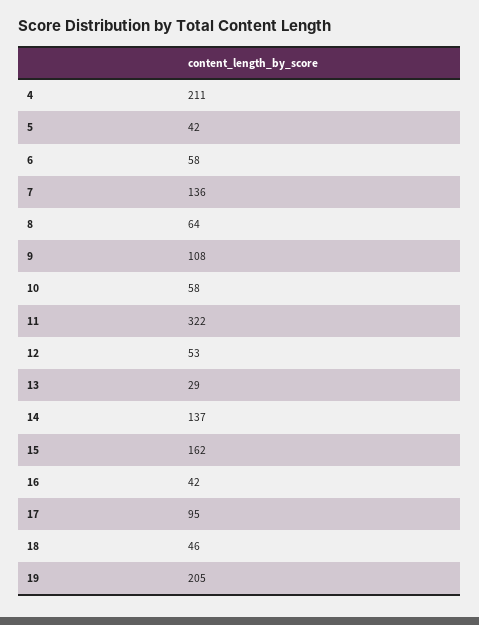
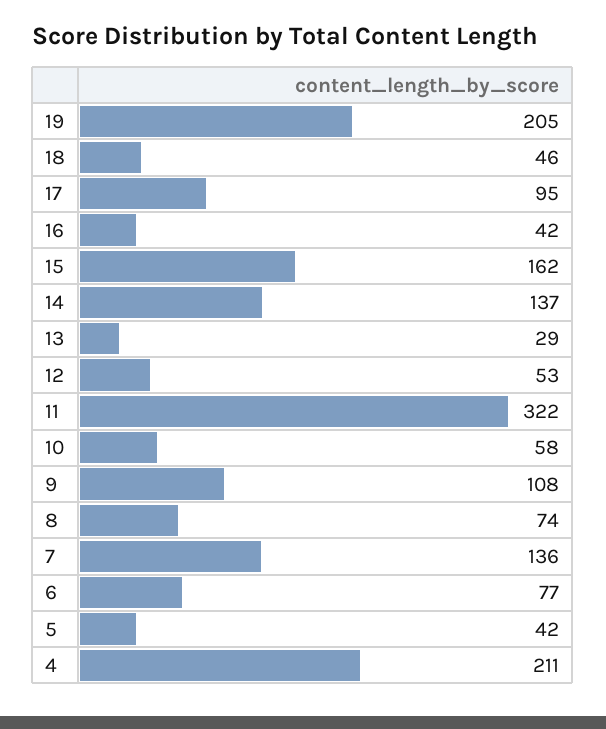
  {
    "4": 211,
    "5": 42,
-   "6": 58,
+   "6": 77,
    "7": 136,
-   "8": 64,
+   "8": 74,
    "9": 108,
    "10": 58,
    "11": 322,
    "12": 53,
    "13": 29,
    "14": 137,
    "15": 162,
    "16": 42,
    "17": 95,
    "18": 46,
    "19": 205
  }

